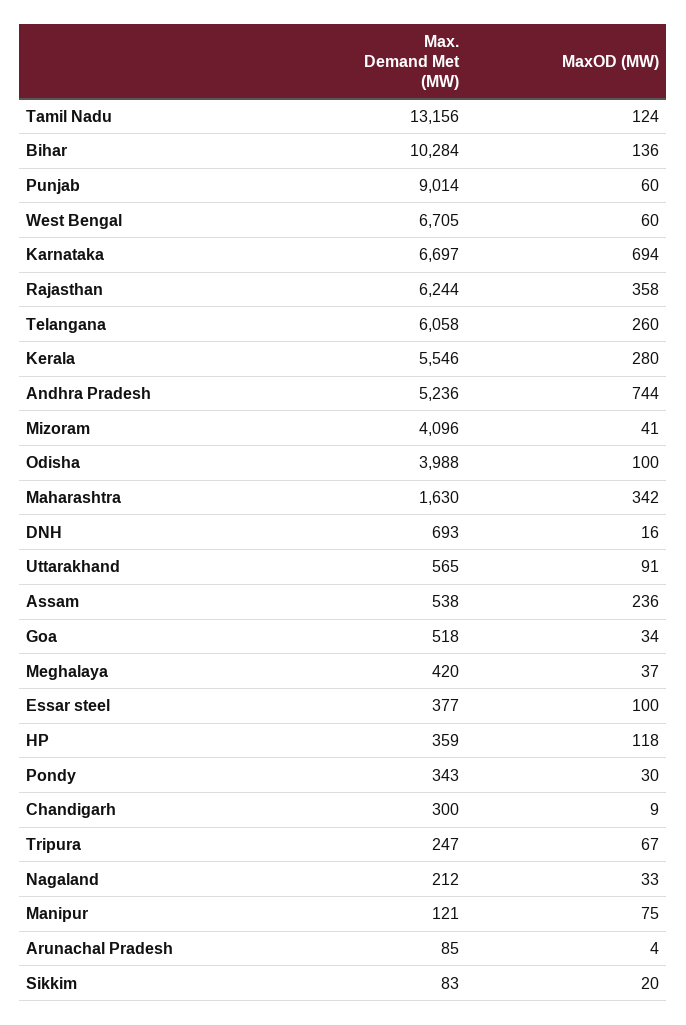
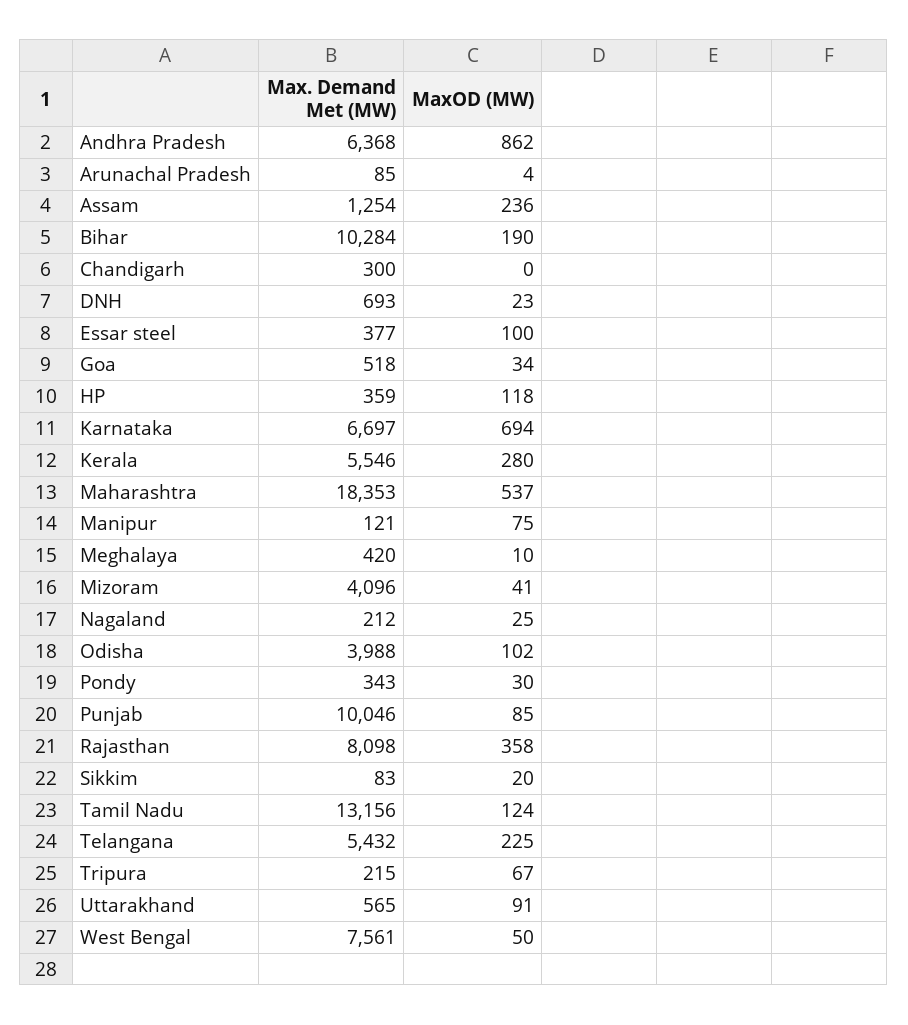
  {
    "Max. Demand Met (MW)": {
      "Tamil Nadu": 13156,
      "Bihar": 10284,
-     "Punjab": 9014,
+     "Punjab": 10046,
-     "West Bengal": 6705,
+     "West Bengal": 7561,
      "Karnataka": 6697,
-     "Rajasthan": 6244,
+     "Rajasthan": 8098,
-     "Telangana": 6058,
+     "Telangana": 5432,
      "Kerala": 5546,
-     "Andhra Pradesh": 5236,
+     "Andhra Pradesh": 6368,
      "Mizoram": 4096,
      "Odisha": 3988,
-     "Maharashtra": 1630,
+     "Maharashtra": 18353,
      "DNH": 693,
      "Uttarakhand": 565,
-     "Assam": 538,
+     "Assam": 1254,
      "Goa": 518,
      "Meghalaya": 420,
      "Essar steel": 377,
      "HP": 359,
      "Pondy": 343,
      "Chandigarh": 300,
-     "Tripura": 247,
+     "Tripura": 215,
      "Nagaland": 212,
      "Manipur": 121,
      "Arunachal Pradesh": 85,
      "Sikkim": 83
    },
    "MaxOD (MW)": {
      "Tamil Nadu": 124,
-     "Bihar": 136,
+     "Bihar": 190,
-     "Punjab": 60,
+     "Punjab": 85,
-     "West Bengal": 60,
+     "West Bengal": 50,
      "Karnataka": 694,
      "Rajasthan": 358,
-     "Telangana": 260,
+     "Telangana": 225,
      "Kerala": 280,
-     "Andhra Pradesh": 744,
+     "Andhra Pradesh": 862,
      "Mizoram": 41,
-     "Odisha": 100,
+     "Odisha": 102,
-     "Maharashtra": 342,
+     "Maharashtra": 537,
-     "DNH": 16,
+     "DNH": 23,
      "Uttarakhand": 91,
      "Assam": 236,
      "Goa": 34,
-     "Meghalaya": 37,
+     "Meghalaya": 10,
      "Essar steel": 100,
      "HP": 118,
      "Pondy": 30,
-     "Chandigarh": 9,
+     "Chandigarh": 0,
      "Tripura": 67,
-     "Nagaland": 33,
+     "Nagaland": 25,
      "Manipur": 75,
      "Arunachal Pradesh": 4,
      "Sikkim": 20
    }
  }

